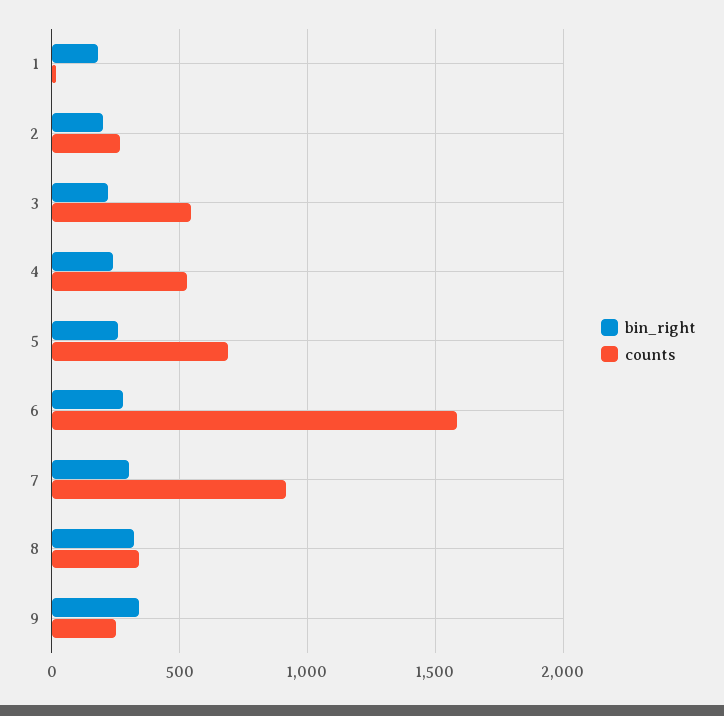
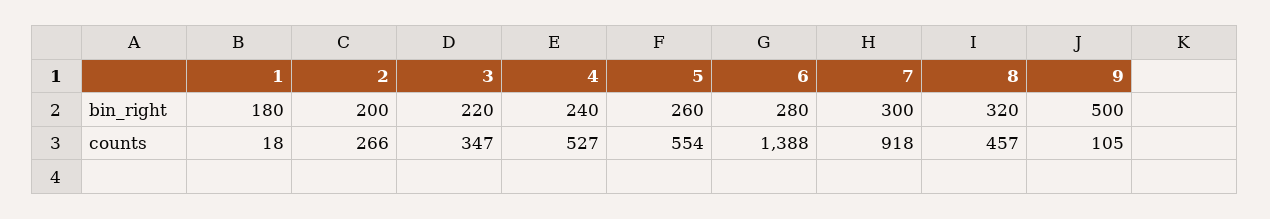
  {
    "bin_right": {
      "1": 180,
      "2": 200,
      "3": 220,
      "4": 240,
      "5": 260,
      "6": 280,
      "7": 300,
      "8": 320,
-     "9": 350
+     "9": 500
    },
    "counts": {
      "1": 18,
      "2": 266,
-     "3": 550,
+     "3": 347,
      "4": 527,
-     "5": 700,
+     "5": 554,
-     "6": 1600,
+     "6": 1388,
      "7": 918,
-     "8": 350,
+     "8": 457,
-     "9": 250
+     "9": 105
    }
  }

